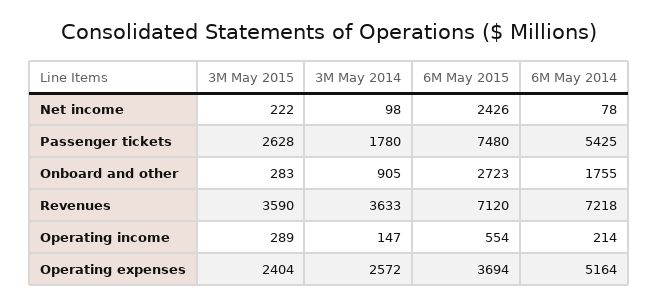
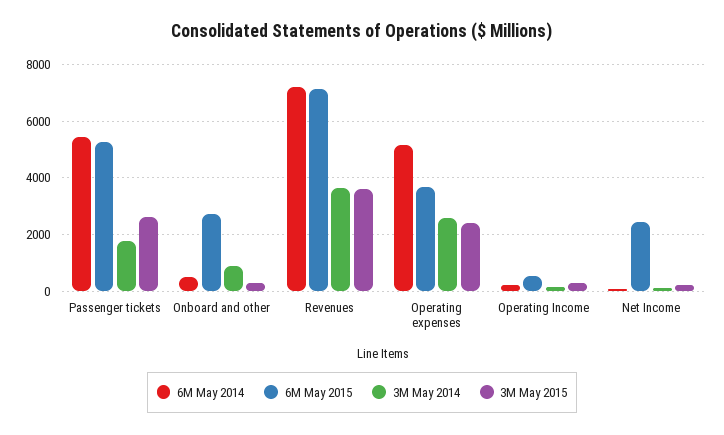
  {
    "3M May 2015": {
      "Net income": 222,
      "Passenger tickets": 2628,
      "Onboard and other": 283,
      "Revenues": 3590,
      "Operating income": 289,
      "Operating expenses": 2404
    },
    "3M May 2014": {
      "Net income": 98,
      "Passenger tickets": 1780,
      "Onboard and other": 905,
      "Revenues": 3633,
      "Operating income": 147,
      "Operating expenses": 2572
    },
    "6M May 2015": {
      "Net income": 2426,
-     "Passenger tickets": 7480,
+     "Passenger tickets": 5250,
      "Onboard and other": 2723,
      "Revenues": 7120,
      "Operating income": 554,
      "Operating expenses": 3694
    },
    "6M May 2014": {
      "Net income": 78,
      "Passenger tickets": 5425,
-     "Onboard and other": 1755,
+     "Onboard and other": 500,
      "Revenues": 7218,
      "Operating income": 214,
      "Operating expenses": 5164
    }
  }

